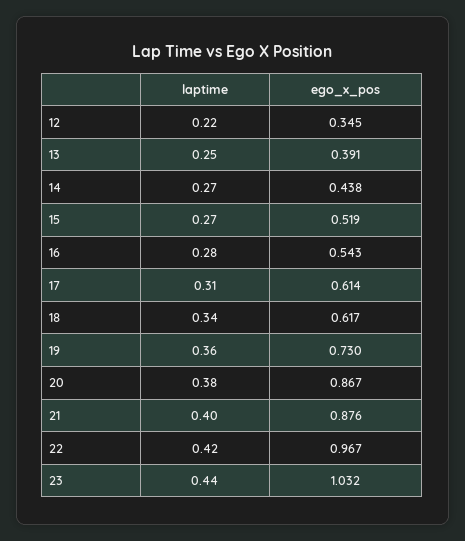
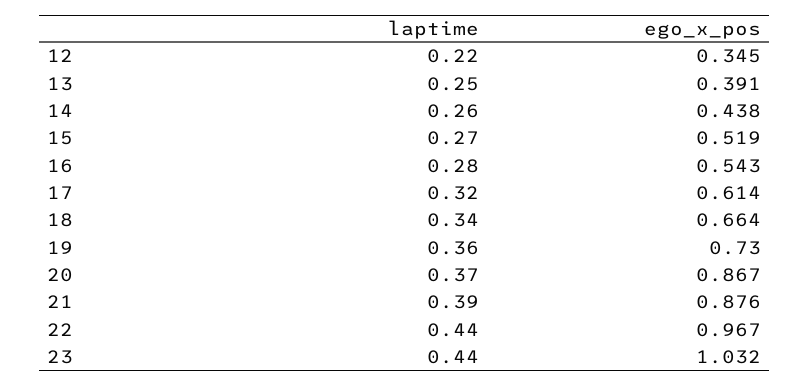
  {
    "laptime": {
      "12": 0.22,
      "13": 0.25,
-     "14": 0.27,
+     "14": 0.26,
      "15": 0.27,
      "16": 0.28,
-     "17": 0.31,
+     "17": 0.32,
      "18": 0.34,
      "19": 0.36,
-     "20": 0.38,
+     "20": 0.37,
-     "21": 0.4,
+     "21": 0.39,
-     "22": 0.42,
+     "22": 0.44,
      "23": 0.44
    },
    "ego_x_pos": {
      "12": 0.345,
      "13": 0.391,
      "14": 0.438,
      "15": 0.519,
      "16": 0.543,
      "17": 0.614,
-     "18": 0.617,
+     "18": 0.664,
      "19": 0.73,
      "20": 0.867,
      "21": 0.876,
      "22": 0.967,
      "23": 1.032
    }
  }

